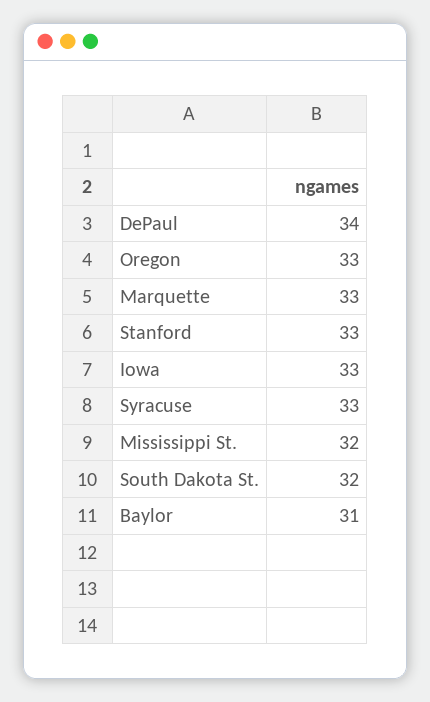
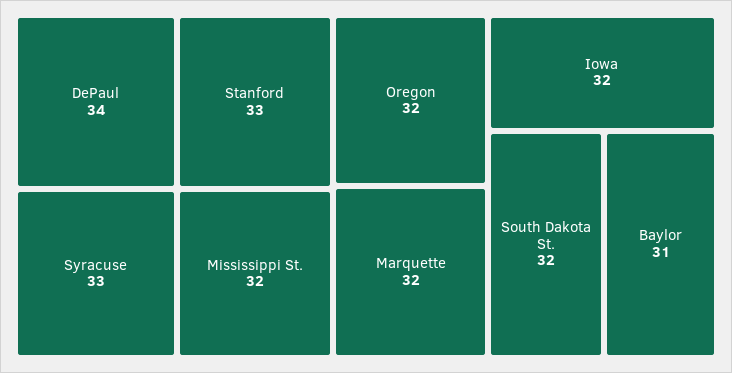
  {
    "DePaul": 34,
-   "Oregon": 33,
+   "Oregon": 32,
-   "Marquette": 33,
+   "Marquette": 32,
    "Stanford": 33,
-   "Iowa": 33,
+   "Iowa": 32,
    "Syracuse": 33,
    "Mississippi St.": 32,
    "South Dakota St.": 32,
    "Baylor": 31
  }

